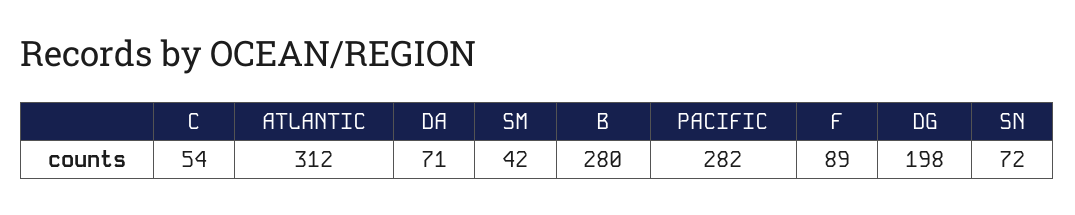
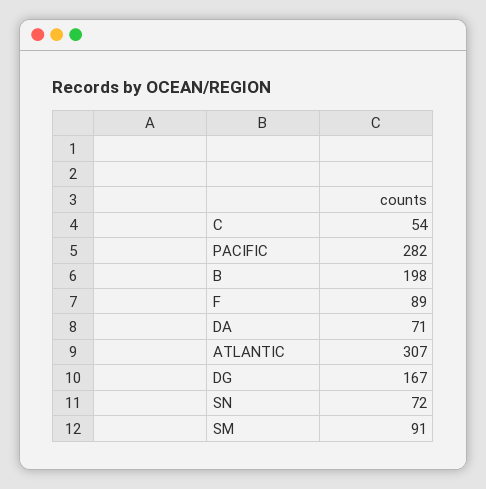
  {
    "C": 54,
-   "ATLANTIC": 312,
+   "ATLANTIC": 307,
    "DA": 71,
-   "SM": 42,
+   "SM": 91,
-   "B": 280,
+   "B": 198,
    "PACIFIC": 282,
    "F": 89,
-   "DG": 198,
+   "DG": 167,
    "SN": 72
  }

